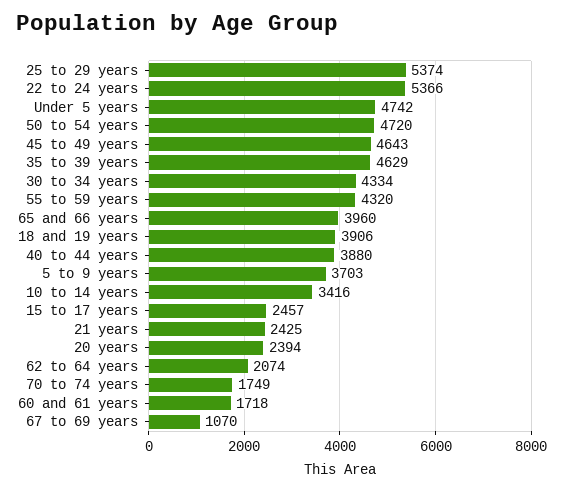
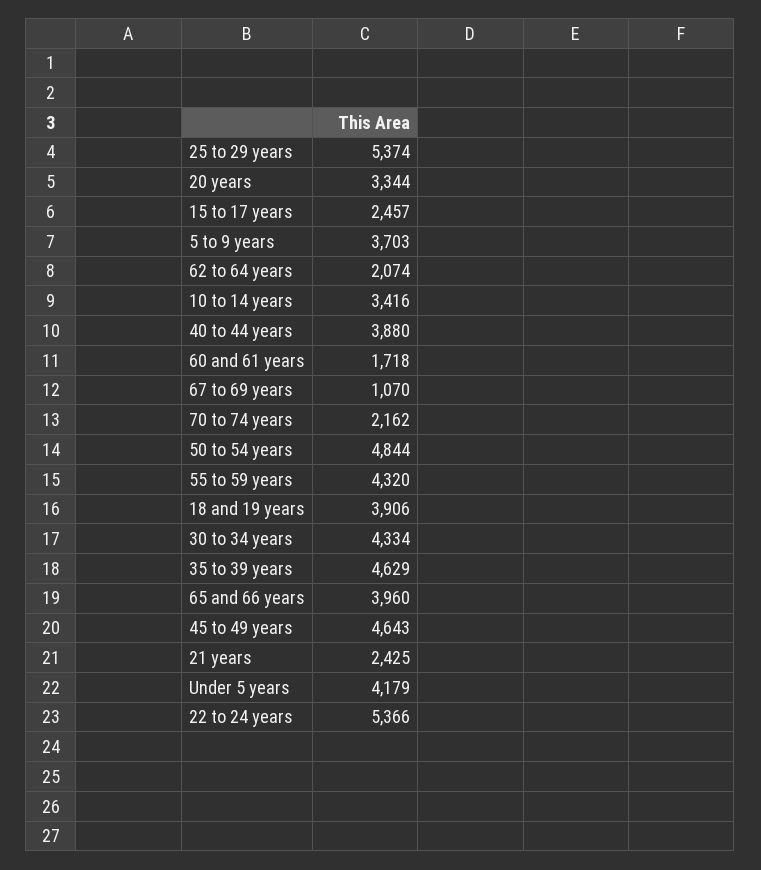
  {
    "25 to 29 years": 5374,
    "22 to 24 years": 5366,
-   "Under 5 years": 4742,
+   "Under 5 years": 4179,
-   "50 to 54 years": 4720,
+   "50 to 54 years": 4844,
    "45 to 49 years": 4643,
    "35 to 39 years": 4629,
    "30 to 34 years": 4334,
    "55 to 59 years": 4320,
    "65 and 66 years": 3960,
    "18 and 19 years": 3906,
    "40 to 44 years": 3880,
    "5 to 9 years": 3703,
    "10 to 14 years": 3416,
    "15 to 17 years": 2457,
    "21 years": 2425,
-   "20 years": 2394,
+   "20 years": 3344,
    "62 to 64 years": 2074,
-   "70 to 74 years": 1749,
+   "70 to 74 years": 2162,
    "60 and 61 years": 1718,
    "67 to 69 years": 1070
  }

